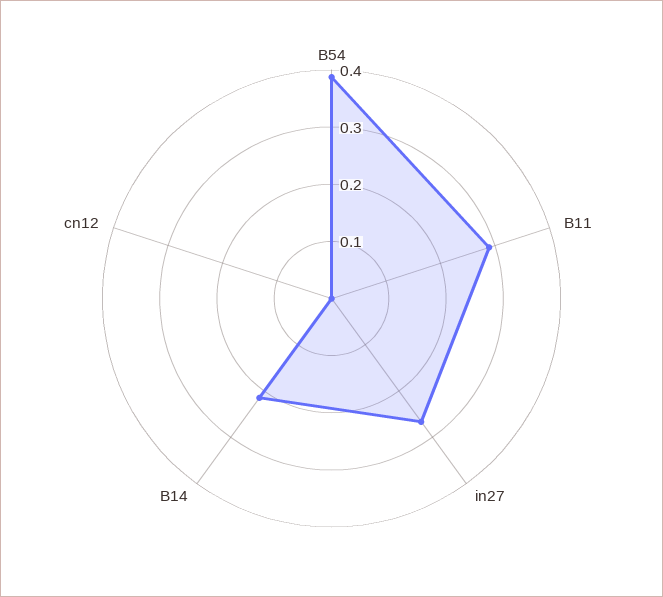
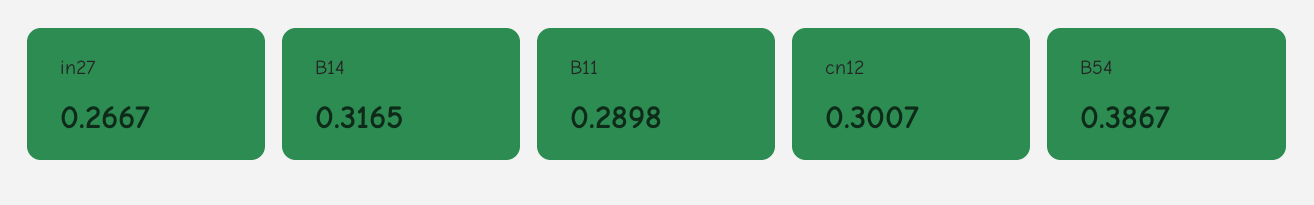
  {
    "B54": 0.3867,
    "B11": 0.2898,
    "in27": 0.2667,
-   "B14": 0.22,
+   "B14": 0.3165,
-   "cn12": 0
+   "cn12": 0.3007
  }

